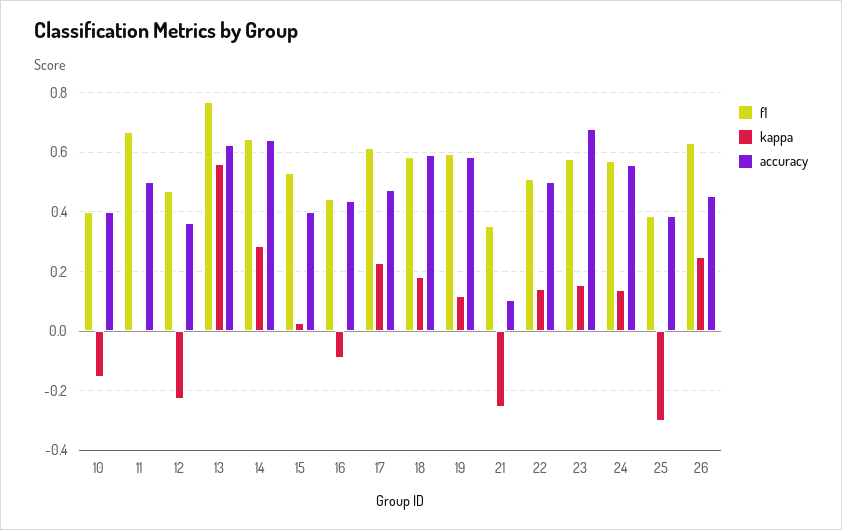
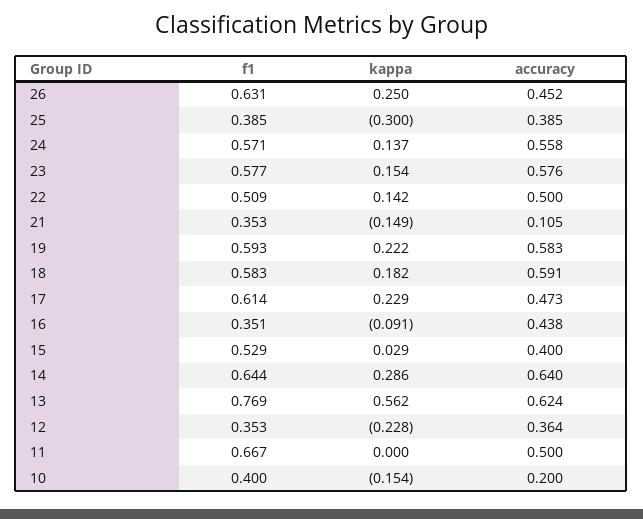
  {
    "f1": {
      "10": 0.4,
      "11": 0.667,
-     "12": 0.475,
+     "12": 0.353,
      "13": 0.769,
      "14": 0.644,
      "15": 0.529,
-     "16": 0.45,
+     "16": 0.351,
      "17": 0.614,
      "18": 0.583,
      "19": 0.593,
      "21": 0.353,
      "22": 0.509,
      "23": 0.577,
      "24": 0.571,
      "25": 0.385,
      "26": 0.631
    },
    "kappa": {
      "10": -0.154,
      "11": 0,
      "12": -0.228,
      "13": 0.562,
      "14": 0.286,
      "15": 0.029,
      "16": -0.091,
      "17": 0.229,
      "18": 0.182,
-     "19": 0.125,
+     "19": 0.222,
-     "21": -0.25,
+     "21": -0.149,
      "22": 0.142,
      "23": 0.154,
      "24": 0.137,
      "25": -0.3,
      "26": 0.25
    },
    "accuracy": {
-     "10": 0.4,
+     "10": 0.2,
      "11": 0.5,
      "12": 0.364,
      "13": 0.624,
      "14": 0.64,
      "15": 0.4,
      "16": 0.438,
      "17": 0.473,
      "18": 0.591,
      "19": 0.583,
      "21": 0.105,
      "22": 0.5,
-     "23": 0.675,
+     "23": 0.576,
      "24": 0.558,
      "25": 0.385,
      "26": 0.452
    }
  }

